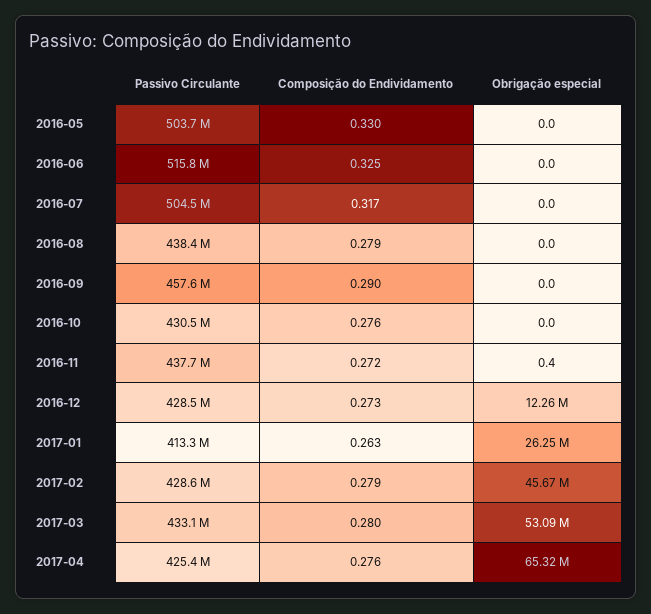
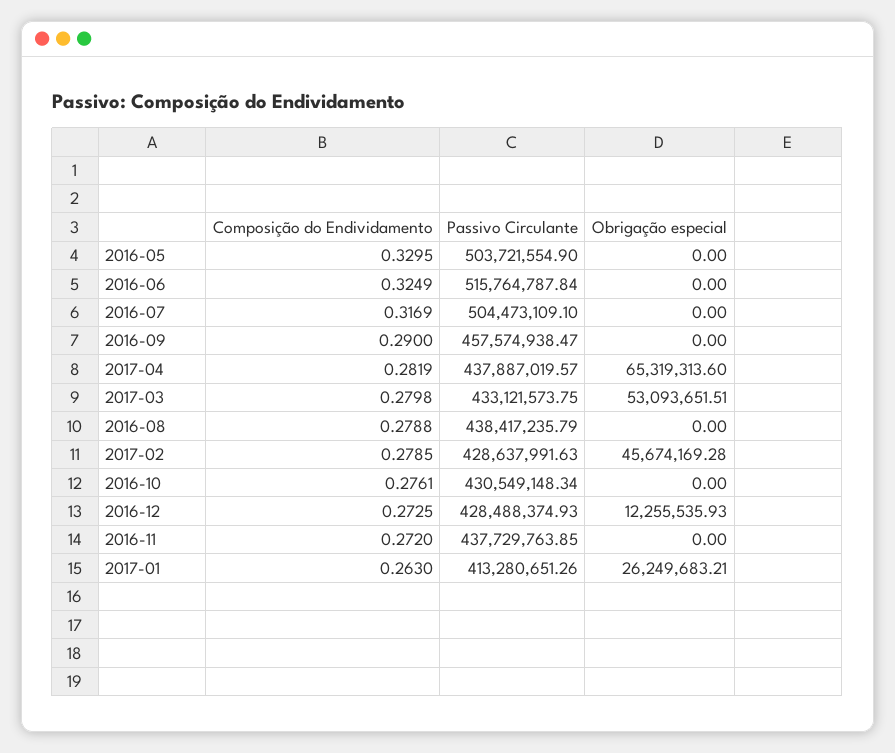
  {
    "Passivo Circulante": {
      "2016-05": 503721554.9,
      "2016-06": 515764787.84,
      "2016-07": 504473109.1,
      "2016-08": 438417235.79,
      "2016-09": 457574938.47,
      "2016-10": 430549148.34,
      "2016-11": 437729763.85,
      "2016-12": 428488374.93,
      "2017-01": 413280651.26,
      "2017-02": 428637991.63,
      "2017-03": 433121573.75,
-     "2017-04": 425400000
+     "2017-04": 437887019.57
    },
    "Composição do Endividamento": {
      "2016-05": 0.3295,
      "2016-06": 0.3249,
      "2016-07": 0.3169,
      "2016-08": 0.2788,
      "2016-09": 0.29,
      "2016-10": 0.2761,
      "2016-11": 0.272,
      "2016-12": 0.2725,
      "2017-01": 0.263,
      "2017-02": 0.2785,
      "2017-03": 0.2798,
-     "2017-04": 0.276
+     "2017-04": 0.2819
    },
    "Obrigação especial": {
      "2016-05": 0,
      "2016-06": 0,
      "2016-07": 0,
      "2016-08": 0,
      "2016-09": 0,
      "2016-10": 0,
-     "2016-11": 0.4,
+     "2016-11": 0,
      "2016-12": 12255535.93,
      "2017-01": 26249683.21,
      "2017-02": 45674169.28,
      "2017-03": 53093651.51,
      "2017-04": 65319313.6
    }
  }

